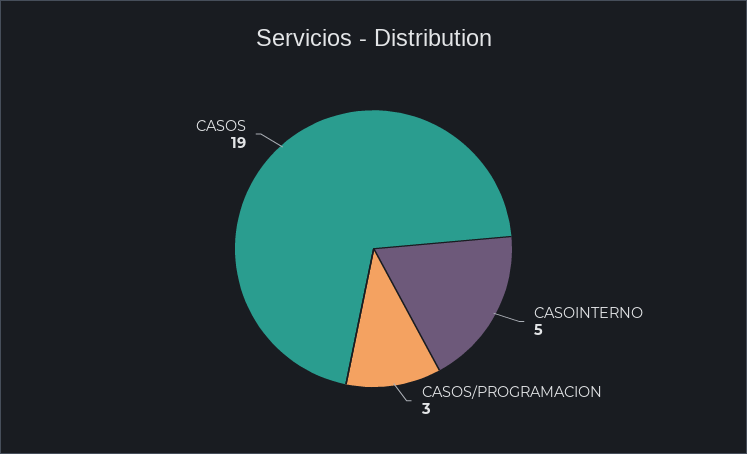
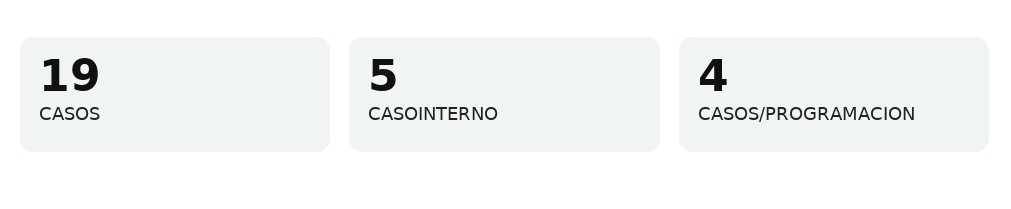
  {
    "CASOINTERNO": 5,
-   "CASOS/PROGRAMACION": 3,
+   "CASOS/PROGRAMACION": 4,
    "CASOS": 19
  }

